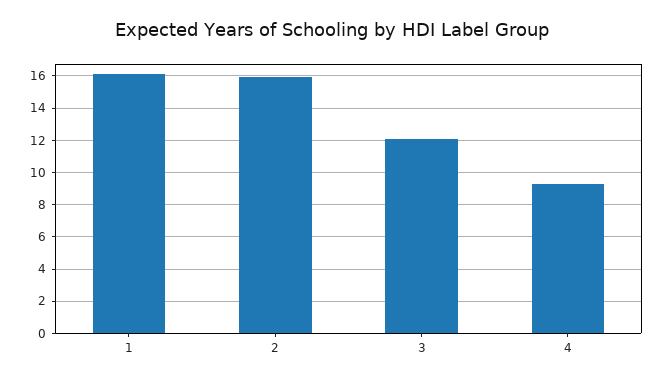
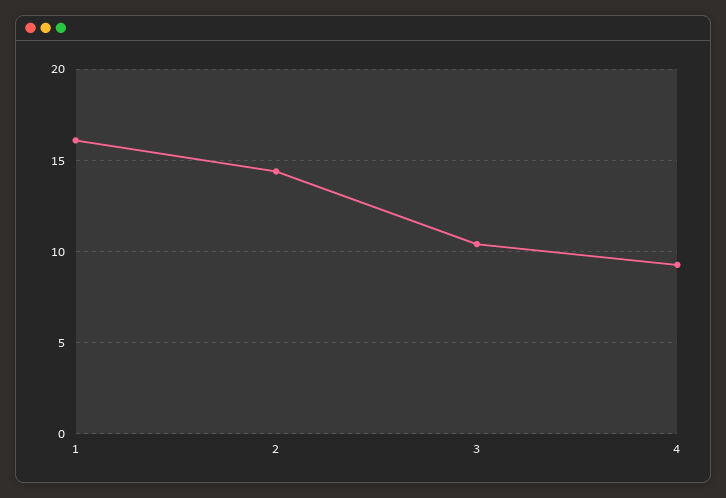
  {
    "1": 16,
-   "2": 16,
+   "2": 14.5,
-   "3": 12,
+   "3": 10.5,
    "4": 9.5
  }

